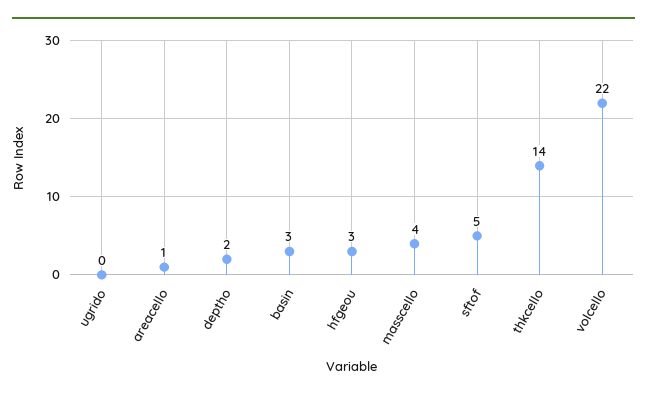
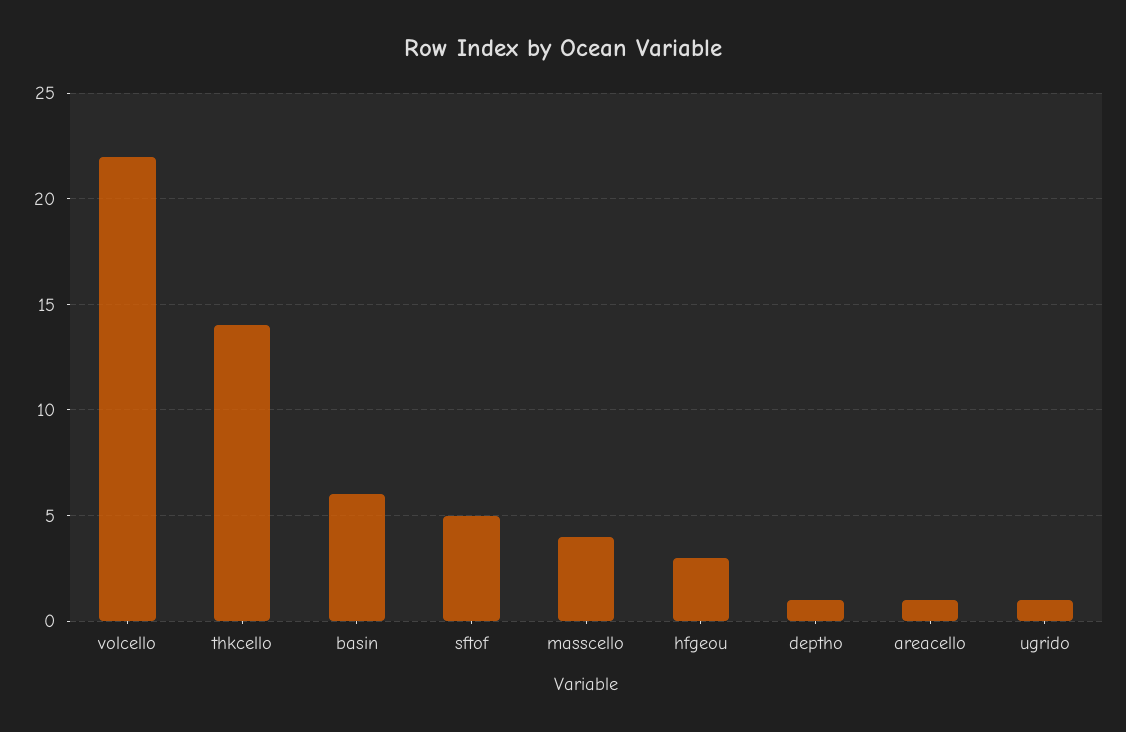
  {
-   "ugrido": 0,
+   "ugrido": 1,
    "areacello": 1,
-   "deptho": 2,
+   "deptho": 1,
-   "basin": 3,
+   "basin": 6,
    "hfgeou": 3,
    "masscello": 4,
    "sftof": 5,
    "thkcello": 14,
    "volcello": 22
  }

